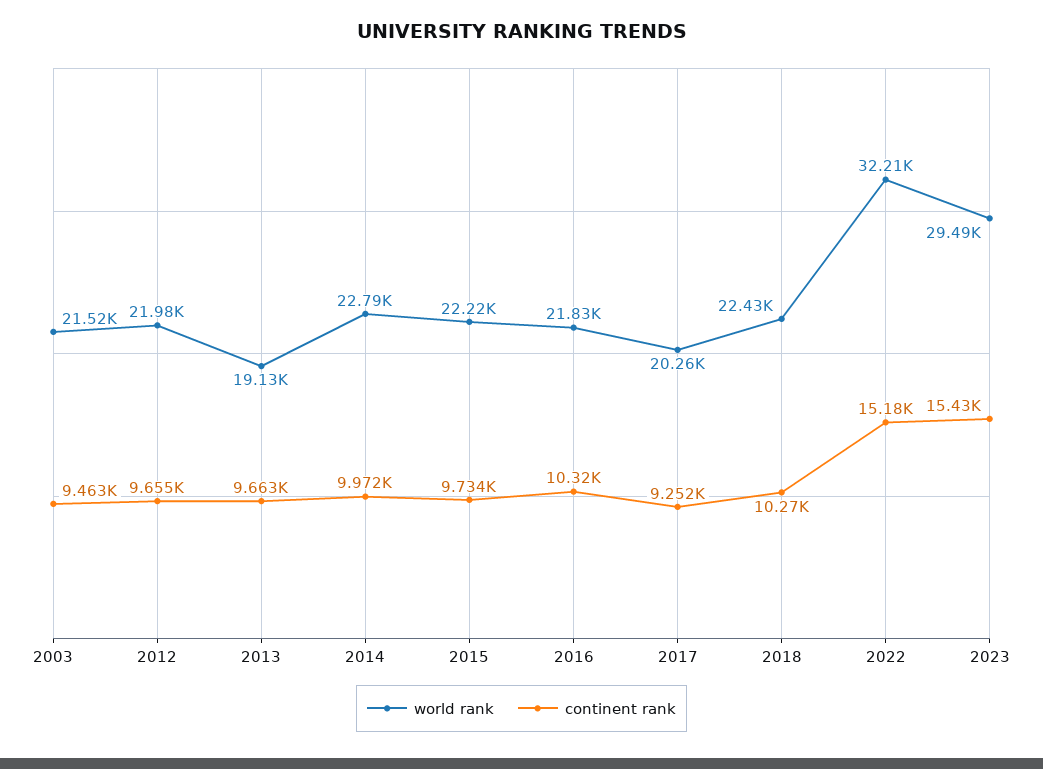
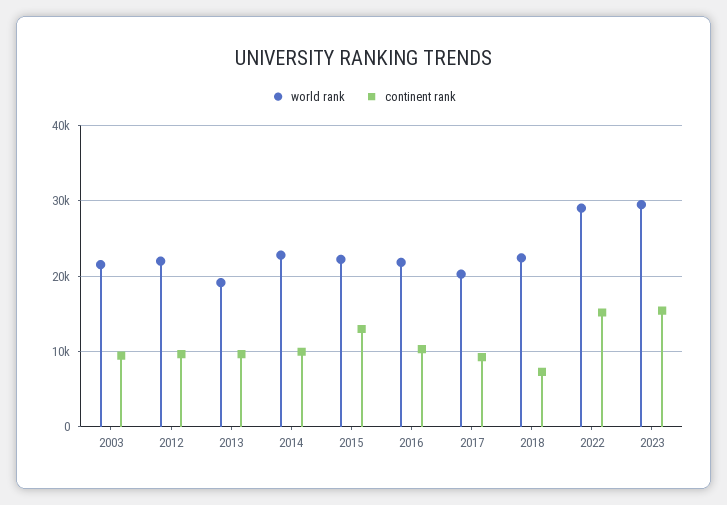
  {
    "world rank": {
      "2003": 21520,
      "2012": 21980,
      "2013": 19130,
      "2014": 22790,
      "2015": 22220,
      "2016": 21830,
      "2017": 20260,
      "2018": 22430,
-     "2022": 32210,
+     "2022": 29000,
      "2023": 29490
    },
    "continent rank": {
      "2003": 9463,
      "2012": 9655,
      "2013": 9663,
      "2014": 9972,
-     "2015": 9734,
+     "2015": 13000,
      "2016": 10320,
      "2017": 9252,
-     "2018": 10270,
+     "2018": 7000,
      "2022": 15180,
      "2023": 15430
    }
  }

